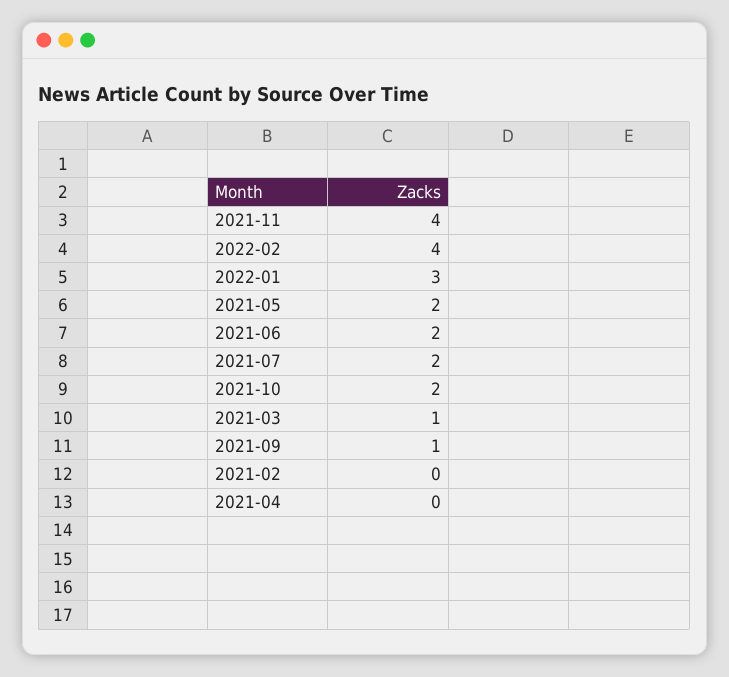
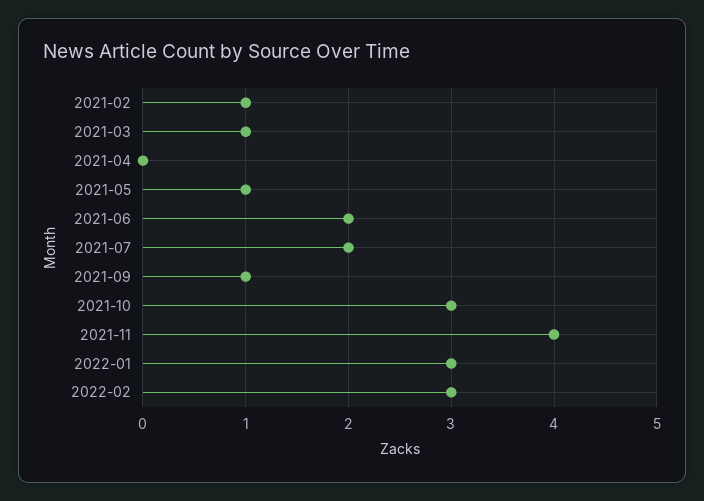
  {
    "2021-11": 4,
-   "2022-02": 4,
+   "2022-02": 3,
    "2022-01": 3,
-   "2021-05": 2,
+   "2021-05": 1,
    "2021-06": 2,
    "2021-07": 2,
-   "2021-10": 2,
+   "2021-10": 3,
    "2021-03": 1,
    "2021-09": 1,
-   "2021-02": 0,
+   "2021-02": 1,
    "2021-04": 0
  }

